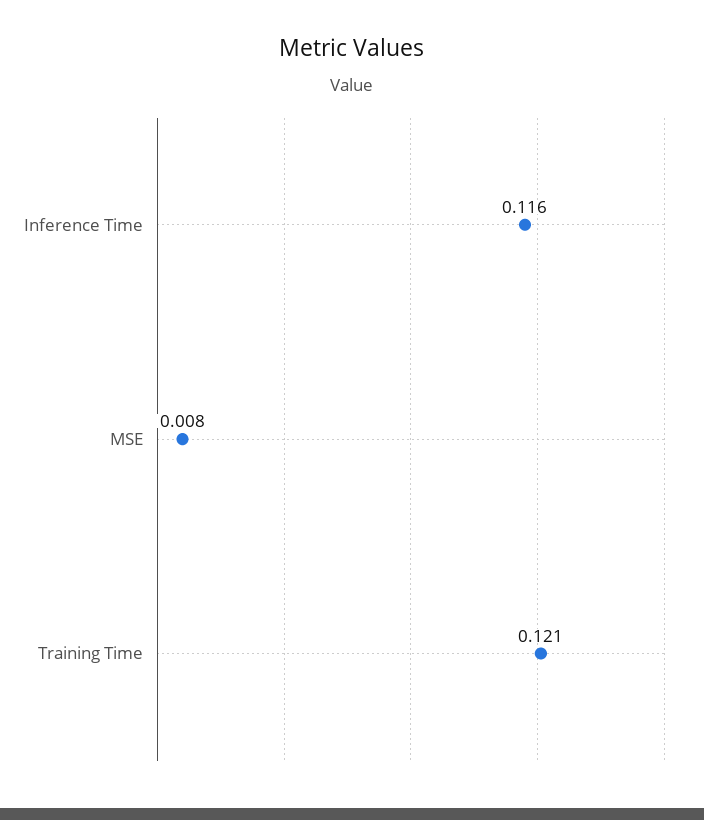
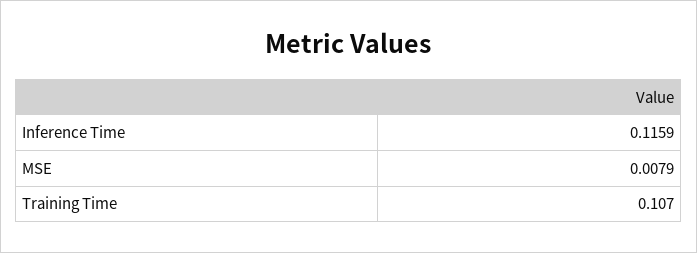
  {
    "Inference Time": 0.1159,
    "MSE": 0.0079,
-   "Training Time": 0.121
+   "Training Time": 0.107
  }

